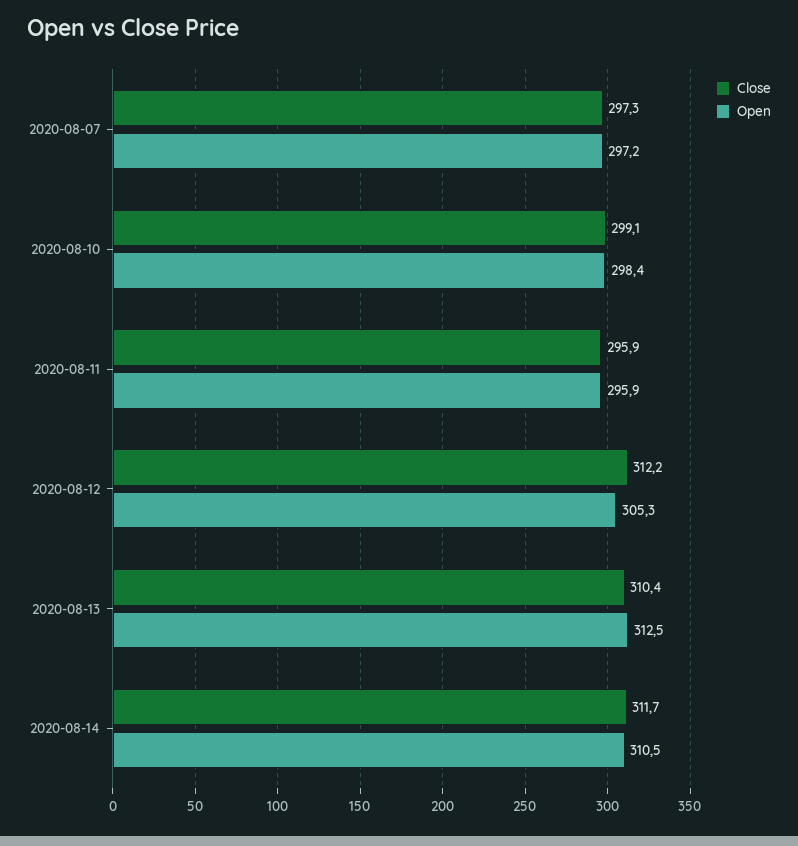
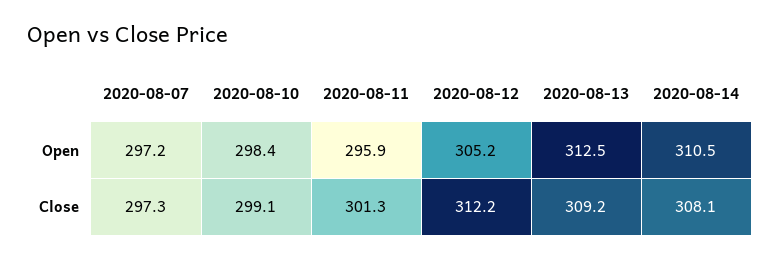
  {
    "Close": {
      "2020-08-07": 297.3,
      "2020-08-10": 299.1,
-     "2020-08-11": 295.9,
+     "2020-08-11": 301.3,
      "2020-08-12": 312.2,
-     "2020-08-13": 310.4,
+     "2020-08-13": 309.2,
-     "2020-08-14": 311.7
+     "2020-08-14": 308.1
    },
    "Open": {
      "2020-08-07": 297.2,
      "2020-08-10": 298.4,
      "2020-08-11": 295.9,
-     "2020-08-12": 305.3,
+     "2020-08-12": 305.2,
      "2020-08-13": 312.5,
      "2020-08-14": 310.5
    }
  }

